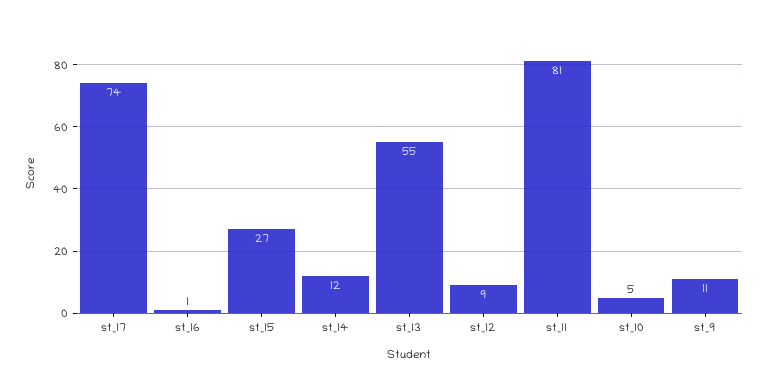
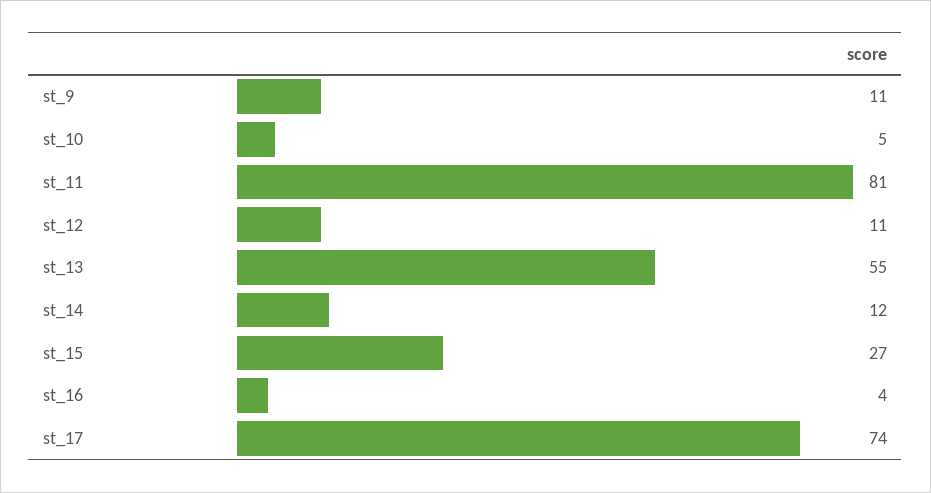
  {
    "st_17": 74,
-   "st_16": 1,
+   "st_16": 4,
    "st_15": 27,
    "st_14": 12,
    "st_13": 55,
-   "st_12": 9,
+   "st_12": 11,
    "st_11": 81,
    "st_10": 5,
    "st_9": 11
  }

